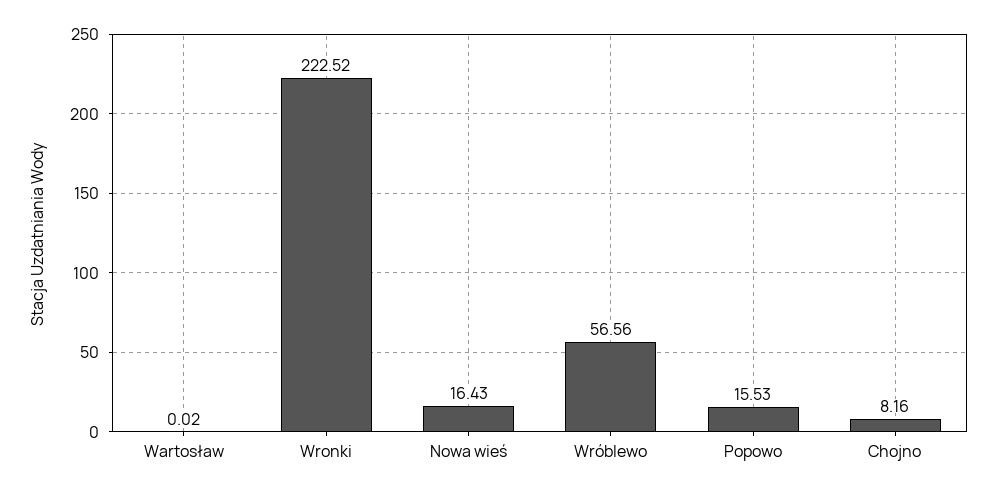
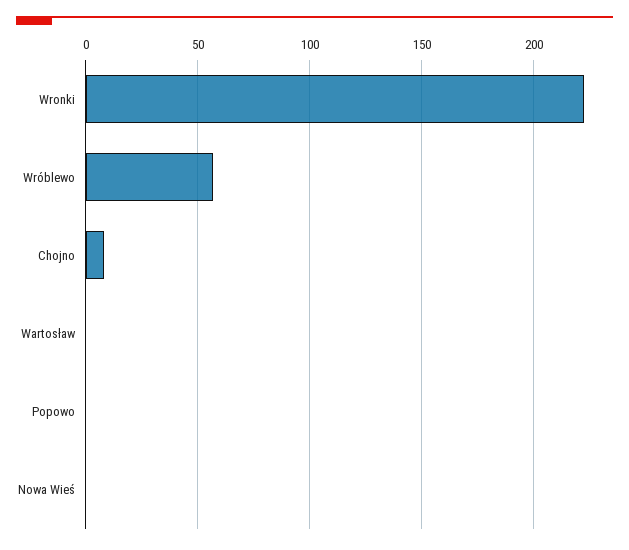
  {
    "Wartosław": 0.02,
    "Wronki": 222.52,
-   "Nowa wieś": 16.43,
+   "Nowa wieś": 0,
    "Wróblewo": 56.56,
-   "Popowo": 15.53,
+   "Popowo": 0,
    "Chojno": 8.16
  }

